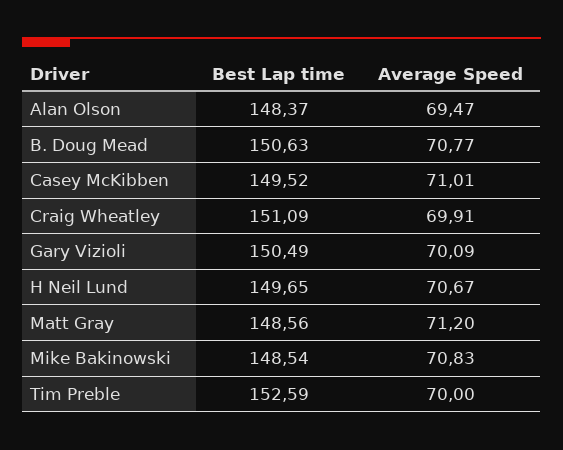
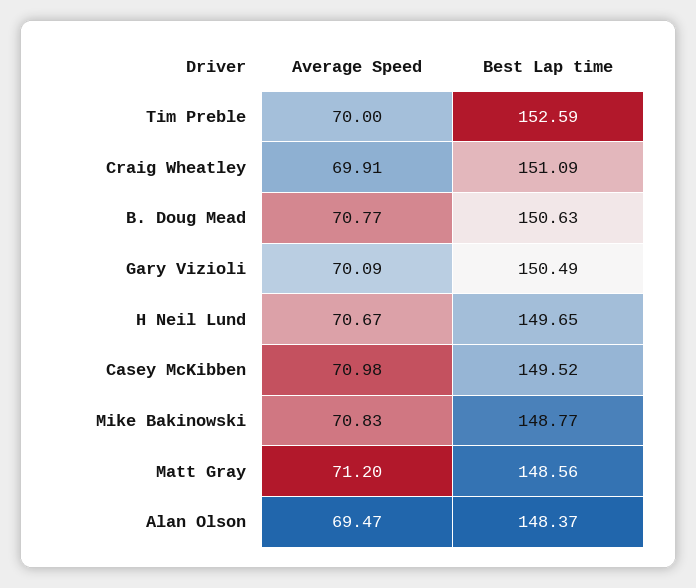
  {
    "Best Lap time": {
      "Alan Olson": 148.37,
      "B. Doug Mead": 150.63,
      "Casey McKibben": 149.52,
      "Craig Wheatley": 151.09,
      "Gary Vizioli": 150.49,
      "H Neil Lund": 149.65,
      "Matt Gray": 148.56,
-     "Mike Bakinowski": 148.54,
+     "Mike Bakinowski": 148.77,
      "Tim Preble": 152.59
    },
    "Average Speed": {
      "Alan Olson": 69.47,
      "B. Doug Mead": 70.77,
-     "Casey McKibben": 71.01,
+     "Casey McKibben": 70.98,
      "Craig Wheatley": 69.91,
      "Gary Vizioli": 70.09,
      "H Neil Lund": 70.67,
      "Matt Gray": 71.2,
      "Mike Bakinowski": 70.83,
      "Tim Preble": 70
    }
  }

